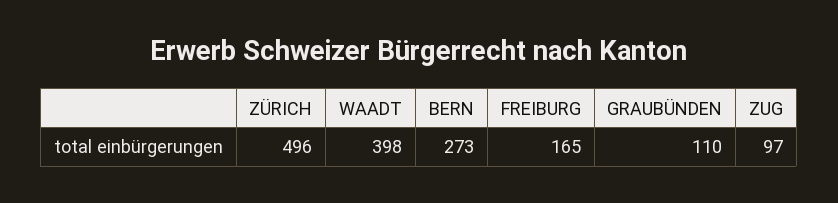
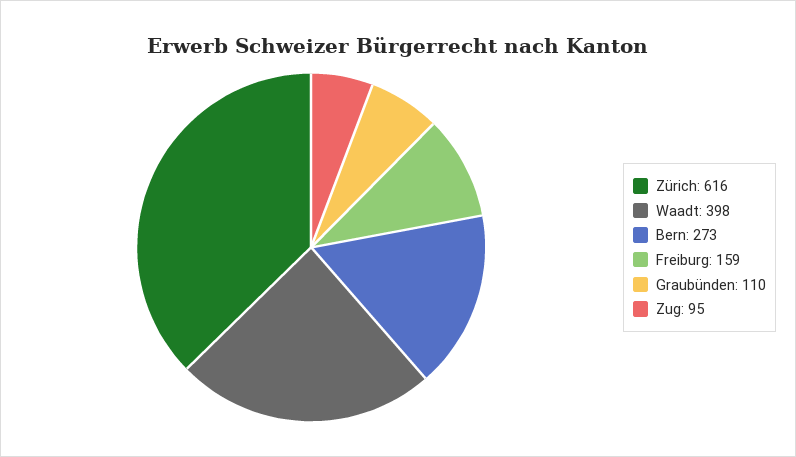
  {
-   "ZÜRICH": 496,
+   "ZÜRICH": 616,
    "WAADT": 398,
    "BERN": 273,
-   "FREIBURG": 165,
+   "FREIBURG": 159,
    "GRAUBÜNDEN": 110,
-   "ZUG": 97
+   "ZUG": 95
  }

